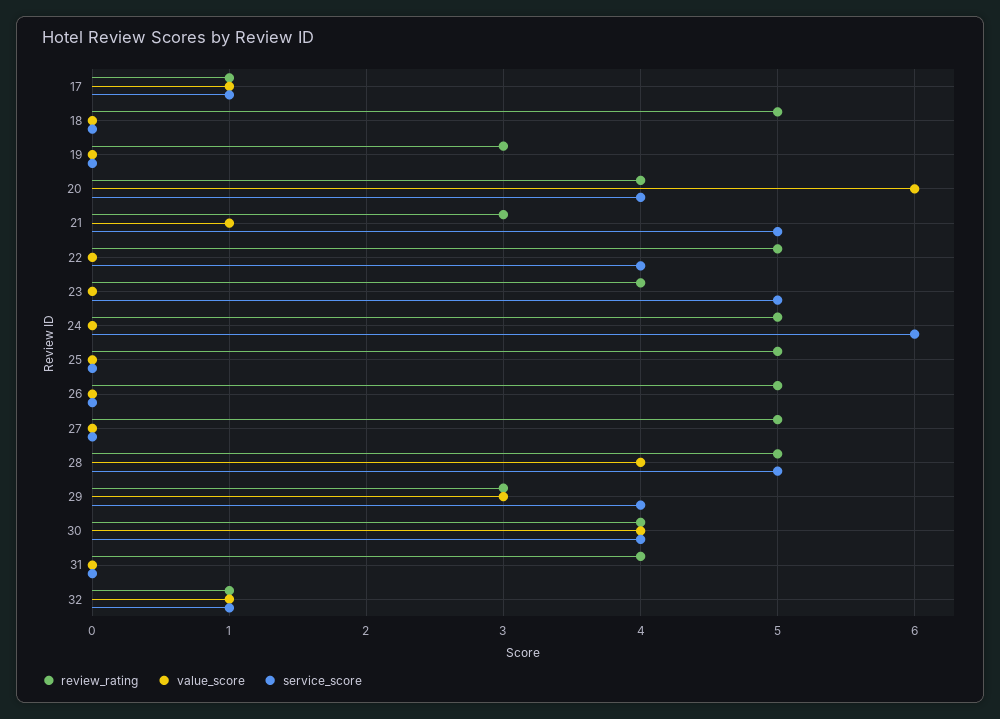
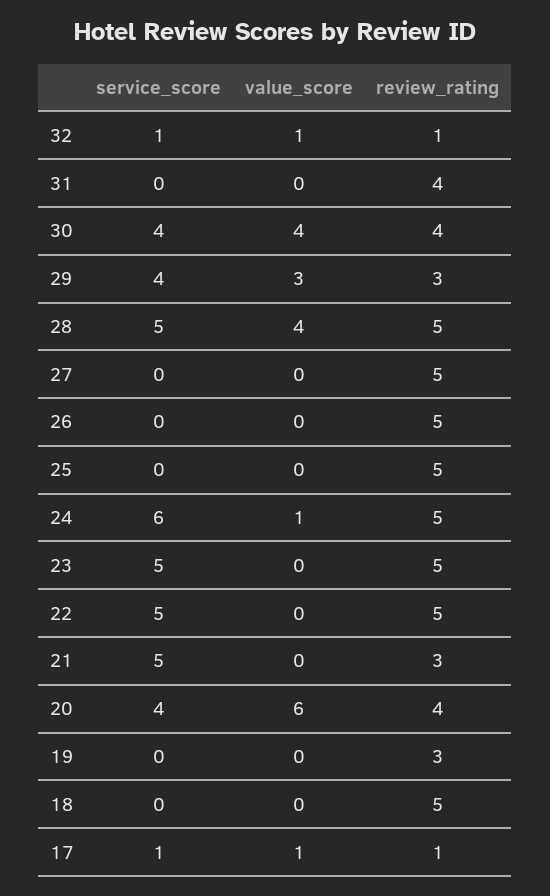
  {
    "review_rating": {
      "17": 1,
      "18": 5,
      "19": 3,
      "20": 4,
      "21": 3,
      "22": 5,
-     "23": 4,
+     "23": 5,
      "24": 5,
      "25": 5,
      "26": 5,
      "27": 5,
      "28": 5,
      "29": 3,
      "30": 4,
      "31": 4,
      "32": 1
    },
    "value_score": {
      "17": 1,
      "18": 0,
      "19": 0,
      "20": 6,
-     "21": 1,
+     "21": 0,
      "22": 0,
      "23": 0,
-     "24": 0,
+     "24": 1,
      "25": 0,
      "26": 0,
      "27": 0,
      "28": 4,
      "29": 3,
      "30": 4,
      "31": 0,
      "32": 1
    },
    "service_score": {
      "17": 1,
      "18": 0,
      "19": 0,
      "20": 4,
      "21": 5,
-     "22": 4,
+     "22": 5,
      "23": 5,
      "24": 6,
      "25": 0,
      "26": 0,
      "27": 0,
      "28": 5,
      "29": 4,
      "30": 4,
      "31": 0,
      "32": 1
    }
  }

